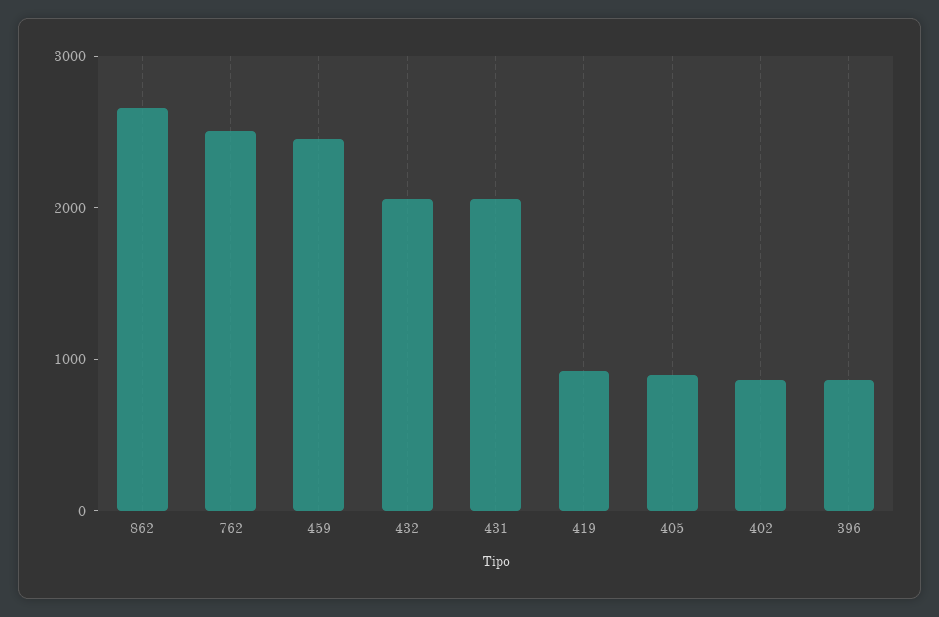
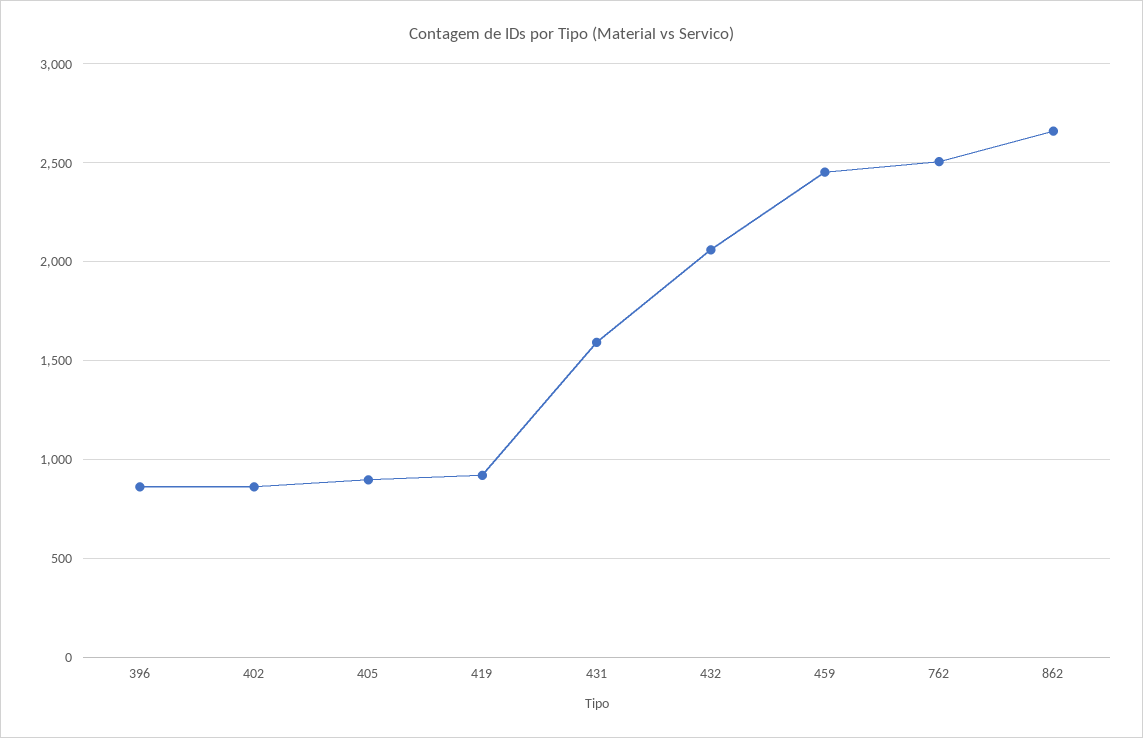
  {
    "862": 2650,
    "762": 2500,
    "459": 2450,
    "432": 2050,
-   "431": 2000,
+   "431": 1600,
    "419": 900,
    "405": 900,
    "402": 850,
    "396": 850
  }

